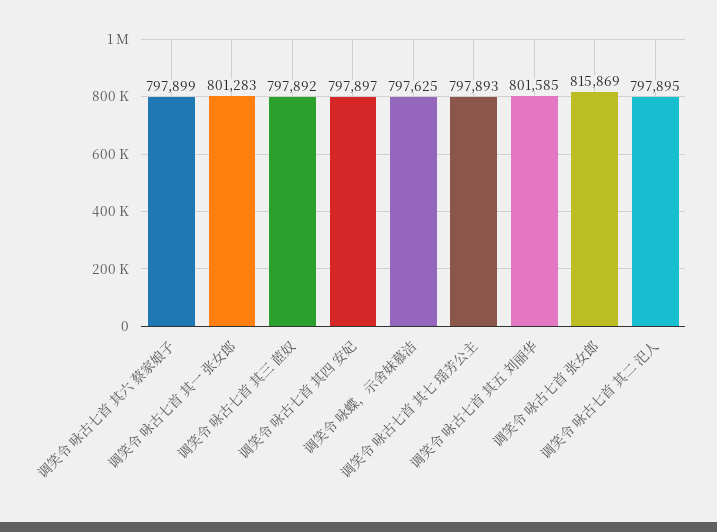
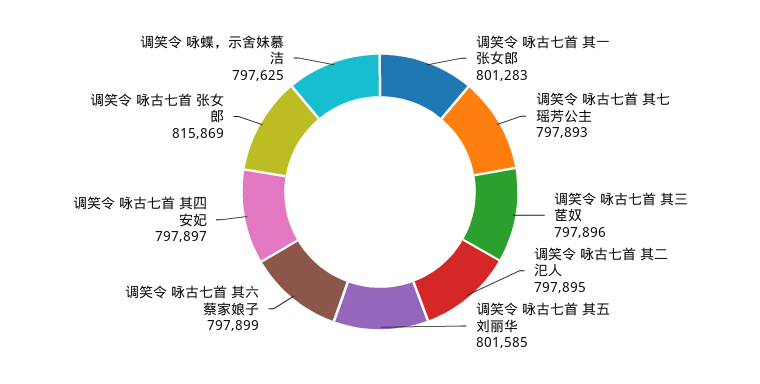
  {
    "调笑令 咏古七首 其六 蔡家娘子": 797899,
    "调笑令 咏古七首 其一 张女郎": 801283,
-   "调笑令 咏古七首 其三 茝奴": 797892,
+   "调笑令 咏古七首 其三 茝奴": 797896,
    "调笑令 咏古七首 其四 安妃": 797897,
    "调笑令 咏蝶，示舍妹慕洁": 797625,
    "调笑令 咏古七首 其七 瑶芳公主": 797893,
    "调笑令 咏古七首 其五 刘丽华": 801585,
    "调笑令 咏古七首 张女郎": 815869,
    "调笑令 咏古七首 其二 汜人": 797895
  }

